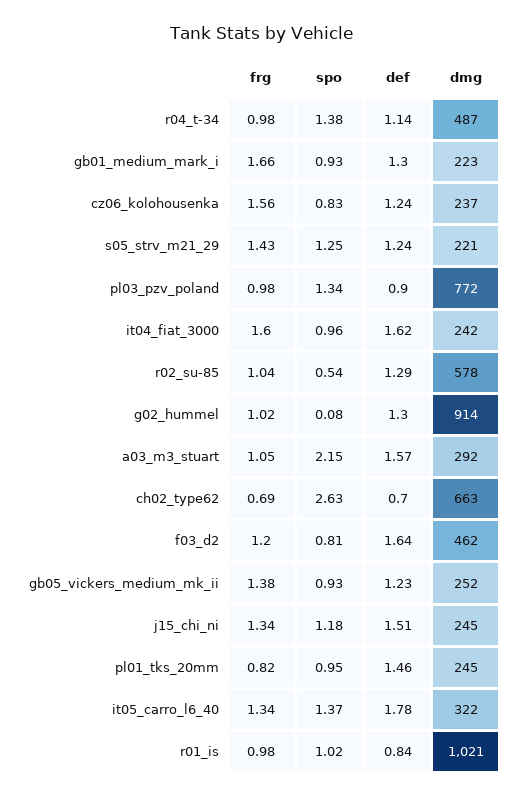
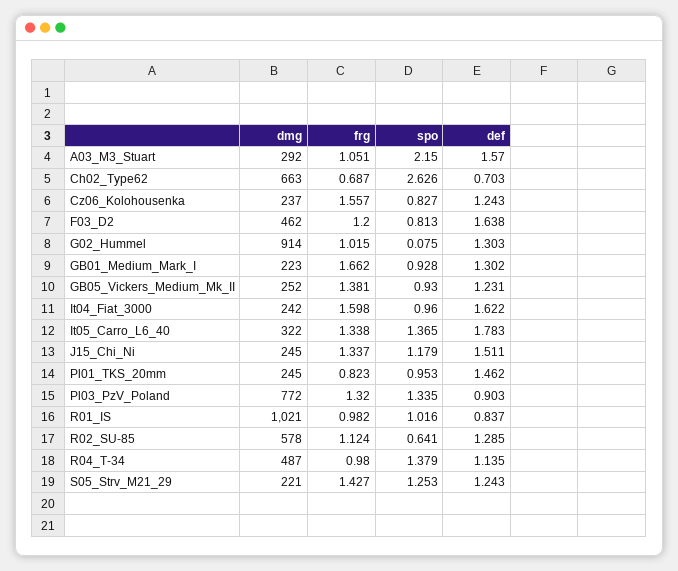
  {
    "frg": {
      "r04_t-34": 0.98,
      "gb01_medium_mark_i": 1.662,
      "cz06_kolohousenka": 1.557,
      "s05_strv_m21_29": 1.427,
-     "pl03_pzv_poland": 0.98,
+     "pl03_pzv_poland": 1.32,
      "it04_fiat_3000": 1.598,
-     "r02_su-85": 1.04,
+     "r02_su-85": 1.124,
      "g02_hummel": 1.015,
      "a03_m3_stuart": 1.051,
      "ch02_type62": 0.687,
      "f03_d2": 1.2,
      "gb05_vickers_medium_mk_ii": 1.381,
      "j15_chi_ni": 1.337,
      "pl01_tks_20mm": 0.823,
      "it05_carro_l6_40": 1.338,
      "r01_is": 0.982
    },
    "spo": {
      "r04_t-34": 1.379,
      "gb01_medium_mark_i": 0.928,
      "cz06_kolohousenka": 0.827,
      "s05_strv_m21_29": 1.253,
      "pl03_pzv_poland": 1.335,
      "it04_fiat_3000": 0.96,
-     "r02_su-85": 0.54,
+     "r02_su-85": 0.641,
      "g02_hummel": 0.075,
      "a03_m3_stuart": 2.15,
      "ch02_type62": 2.626,
      "f03_d2": 0.813,
      "gb05_vickers_medium_mk_ii": 0.93,
      "j15_chi_ni": 1.179,
      "pl01_tks_20mm": 0.953,
      "it05_carro_l6_40": 1.365,
      "r01_is": 1.016
    },
    "def": {
      "r04_t-34": 1.135,
      "gb01_medium_mark_i": 1.302,
      "cz06_kolohousenka": 1.243,
      "s05_strv_m21_29": 1.243,
      "pl03_pzv_poland": 0.903,
      "it04_fiat_3000": 1.622,
      "r02_su-85": 1.285,
      "g02_hummel": 1.303,
      "a03_m3_stuart": 1.57,
      "ch02_type62": 0.703,
      "f03_d2": 1.638,
      "gb05_vickers_medium_mk_ii": 1.231,
      "j15_chi_ni": 1.511,
      "pl01_tks_20mm": 1.462,
      "it05_carro_l6_40": 1.783,
      "r01_is": 0.837
    },
    "dmg": {
      "r04_t-34": 487,
      "gb01_medium_mark_i": 223,
      "cz06_kolohousenka": 237,
      "s05_strv_m21_29": 221,
      "pl03_pzv_poland": 772,
      "it04_fiat_3000": 242,
      "r02_su-85": 578,
      "g02_hummel": 914,
      "a03_m3_stuart": 292,
      "ch02_type62": 663,
      "f03_d2": 462,
      "gb05_vickers_medium_mk_ii": 252,
      "j15_chi_ni": 245,
      "pl01_tks_20mm": 245,
      "it05_carro_l6_40": 322,
      "r01_is": 1021
    }
  }

